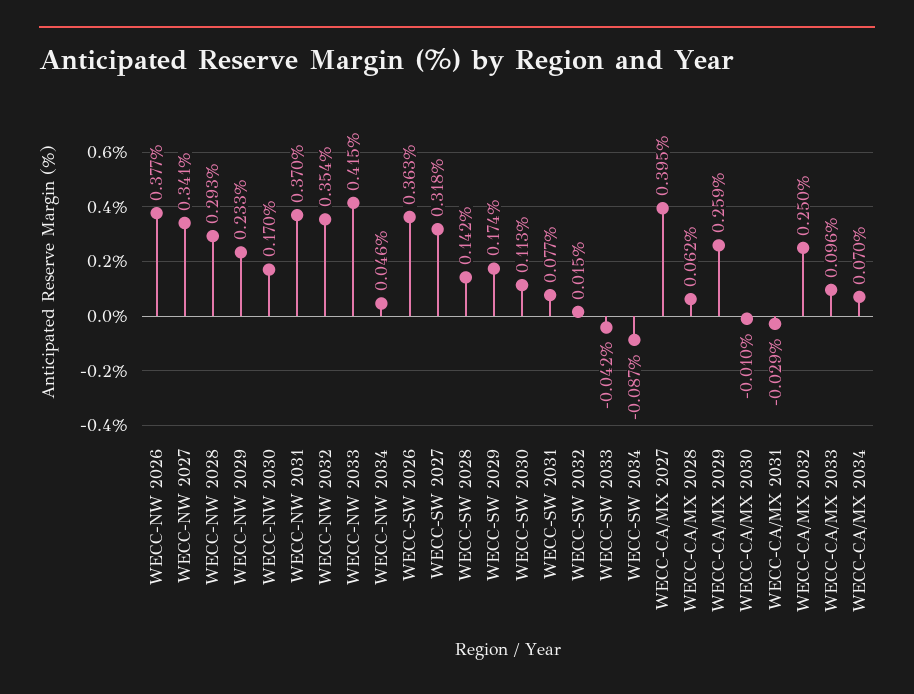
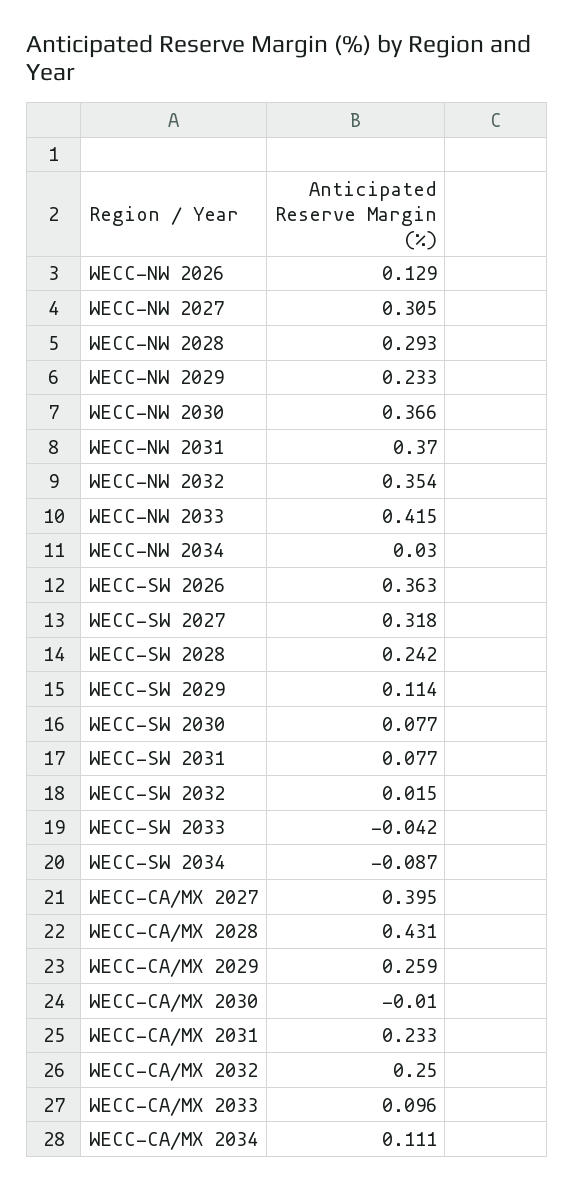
  {
-   "WECC-NW 2026": 0.377,
+   "WECC-NW 2026": 0.129,
-   "WECC-NW 2027": 0.341,
+   "WECC-NW 2027": 0.305,
    "WECC-NW 2028": 0.293,
    "WECC-NW 2029": 0.233,
-   "WECC-NW 2030": 0.17,
+   "WECC-NW 2030": 0.366,
    "WECC-NW 2031": 0.37,
    "WECC-NW 2032": 0.354,
    "WECC-NW 2033": 0.415,
-   "WECC-NW 2034": 0.046,
+   "WECC-NW 2034": 0.03,
    "WECC-SW 2026": 0.363,
    "WECC-SW 2027": 0.318,
-   "WECC-SW 2028": 0.142,
+   "WECC-SW 2028": 0.242,
-   "WECC-SW 2029": 0.174,
+   "WECC-SW 2029": 0.114,
-   "WECC-SW 2030": 0.113,
+   "WECC-SW 2030": 0.077,
    "WECC-SW 2031": 0.077,
    "WECC-SW 2032": 0.015,
    "WECC-SW 2033": -0.042,
    "WECC-SW 2034": -0.087,
    "WECC-CA/MX 2027": 0.395,
-   "WECC-CA/MX 2028": 0.062,
+   "WECC-CA/MX 2028": 0.431,
    "WECC-CA/MX 2029": 0.259,
    "WECC-CA/MX 2030": -0.01,
-   "WECC-CA/MX 2031": -0.029,
+   "WECC-CA/MX 2031": 0.233,
    "WECC-CA/MX 2032": 0.25,
    "WECC-CA/MX 2033": 0.096,
-   "WECC-CA/MX 2034": 0.07
+   "WECC-CA/MX 2034": 0.111
  }

